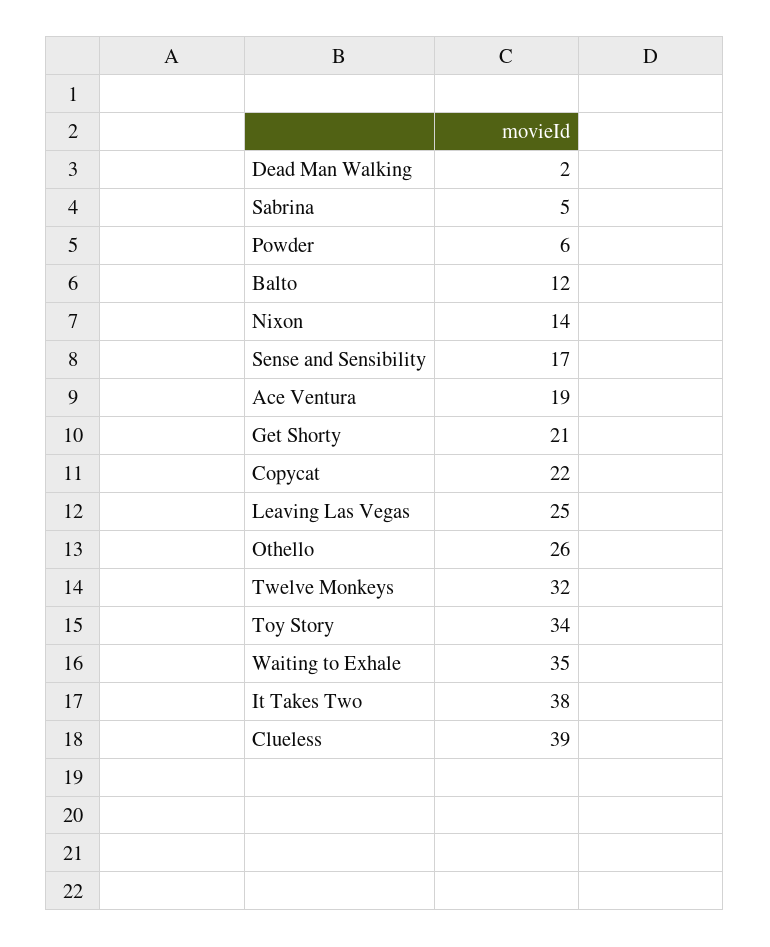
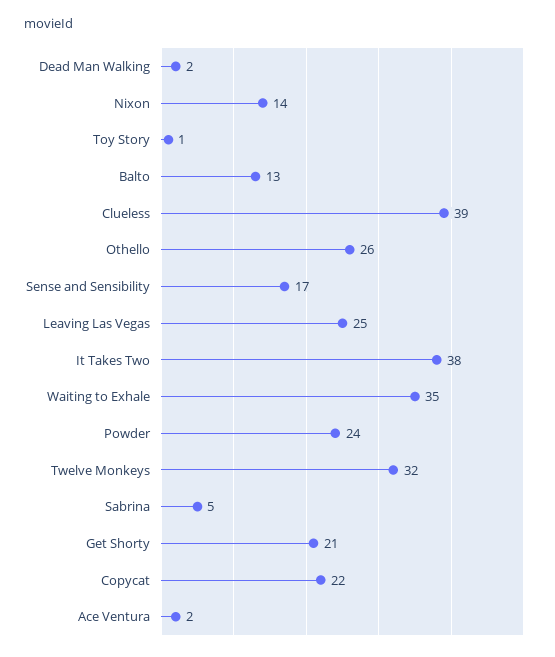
  {
    "Dead Man Walking": 2,
    "Sabrina": 5,
-   "Powder": 6,
+   "Powder": 24,
-   "Balto": 12,
+   "Balto": 13,
    "Nixon": 14,
    "Sense and Sensibility": 17,
-   "Ace Ventura": 19,
+   "Ace Ventura": 2,
    "Get Shorty": 21,
    "Copycat": 22,
    "Leaving Las Vegas": 25,
    "Othello": 26,
    "Twelve Monkeys": 32,
-   "Toy Story": 34,
+   "Toy Story": 1,
    "Waiting to Exhale": 35,
    "It Takes Two": 38,
    "Clueless": 39
  }

